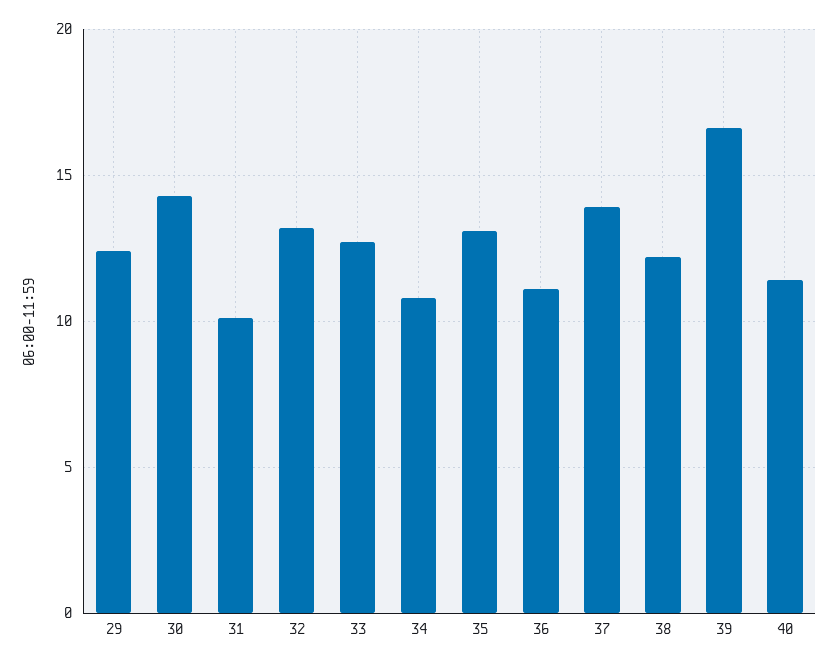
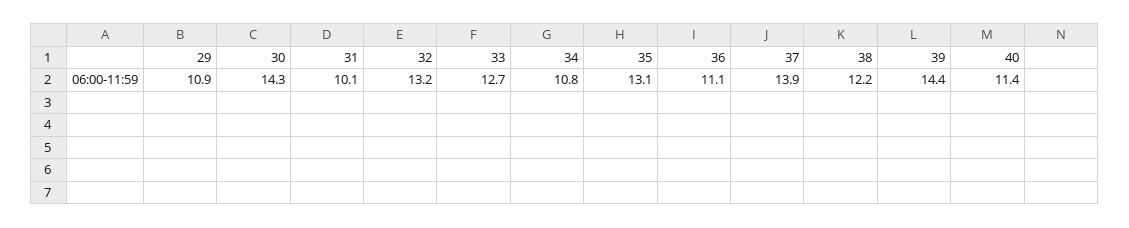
  {
-   "29": 12.5,
+   "29": 10.9,
    "30": 14.3,
    "31": 10.1,
    "32": 13.2,
    "33": 12.7,
    "34": 10.8,
    "35": 13.1,
    "36": 11.1,
    "37": 13.9,
    "38": 12.2,
-   "39": 16.5,
+   "39": 14.4,
    "40": 11.4
  }

